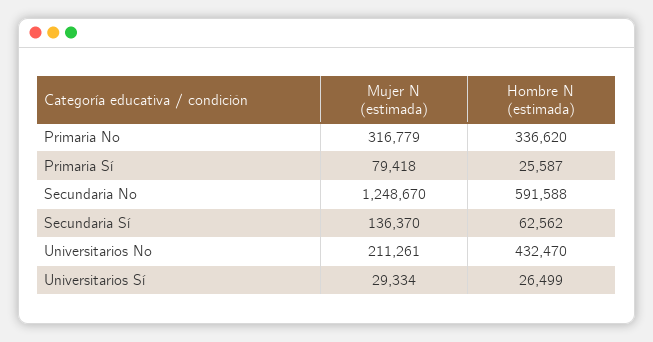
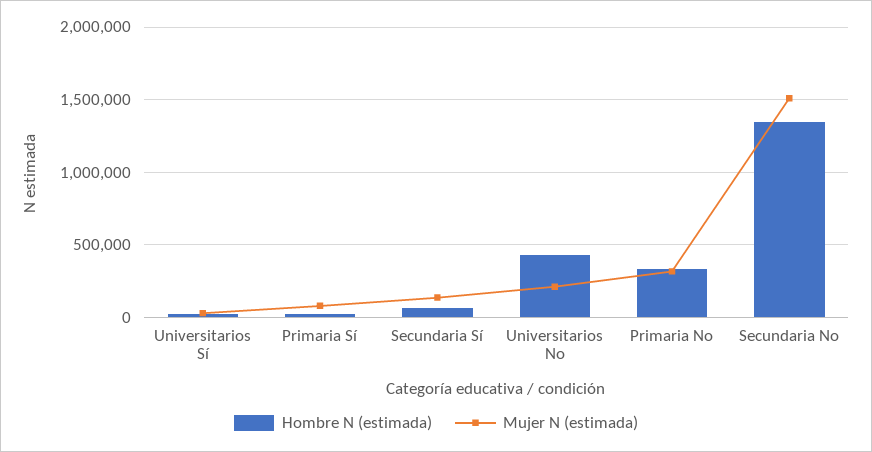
  {
    "Mujer N (estimada)": {
      "Primaria No": 316779,
      "Primaria Sí": 79418,
-     "Secundaria No": 1248670,
+     "Secundaria No": 1500000,
      "Secundaria Sí": 136370,
      "Universitarios No": 211261,
      "Universitarios Sí": 29334
    },
    "Hombre N (estimada)": {
      "Primaria No": 336620,
      "Primaria Sí": 25587,
-     "Secundaria No": 591588,
+     "Secundaria No": 1350000,
      "Secundaria Sí": 62562,
      "Universitarios No": 432470,
      "Universitarios Sí": 26499
    }
  }

